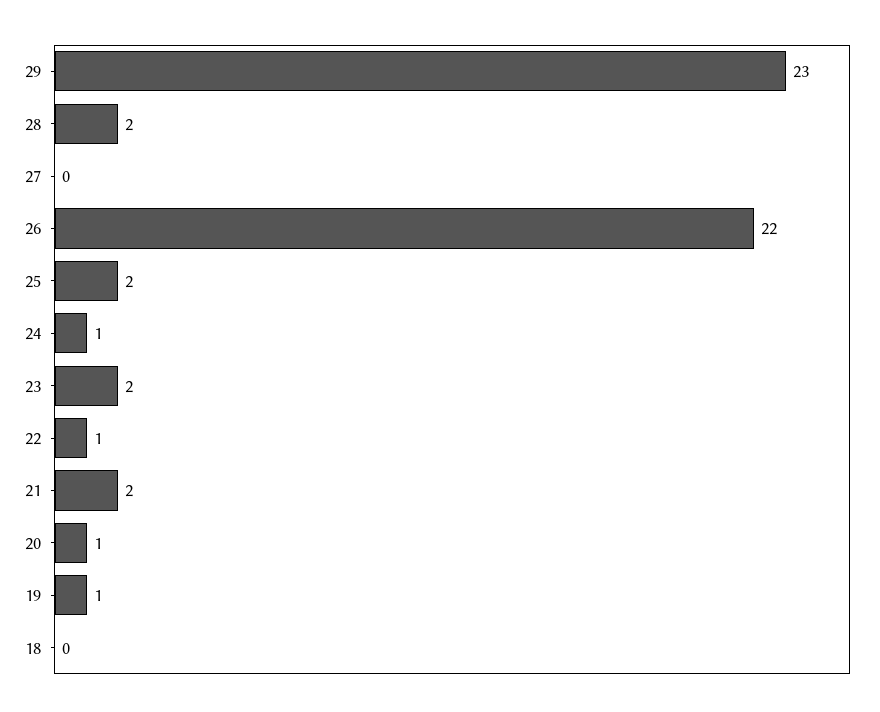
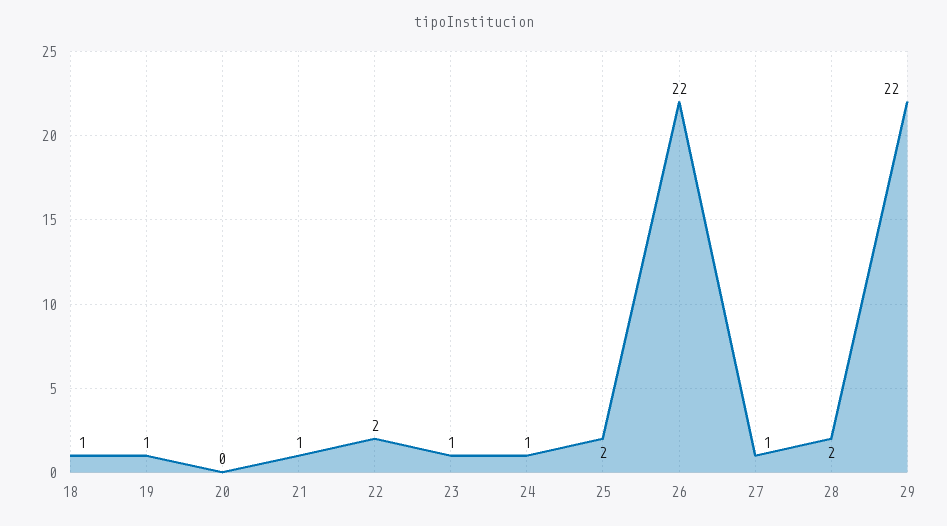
  {
-   "29": 23,
+   "29": 22,
    "28": 2,
-   "27": 0,
+   "27": 1,
    "26": 22,
    "25": 2,
    "24": 1,
-   "23": 2,
+   "23": 1,
-   "22": 1,
+   "22": 2,
-   "21": 2,
+   "21": 1,
-   "20": 1,
+   "20": 0,
    "19": 1,
-   "18": 0
+   "18": 1
  }

